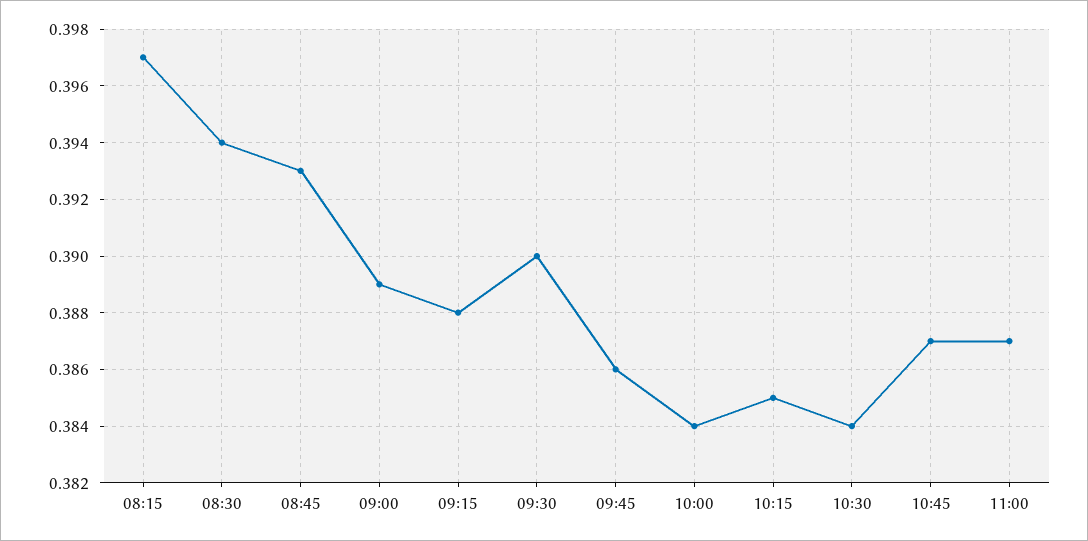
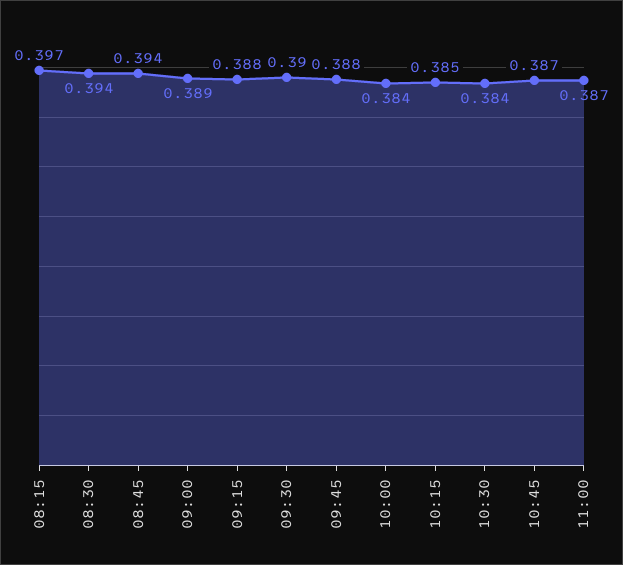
  {
    "08:15": 0.397,
    "08:30": 0.394,
-   "08:45": 0.393,
+   "08:45": 0.394,
    "09:00": 0.389,
    "09:15": 0.388,
    "09:30": 0.39,
-   "09:45": 0.386,
+   "09:45": 0.388,
    "10:00": 0.384,
    "10:15": 0.385,
    "10:30": 0.384,
    "10:45": 0.387,
    "11:00": 0.387
  }

